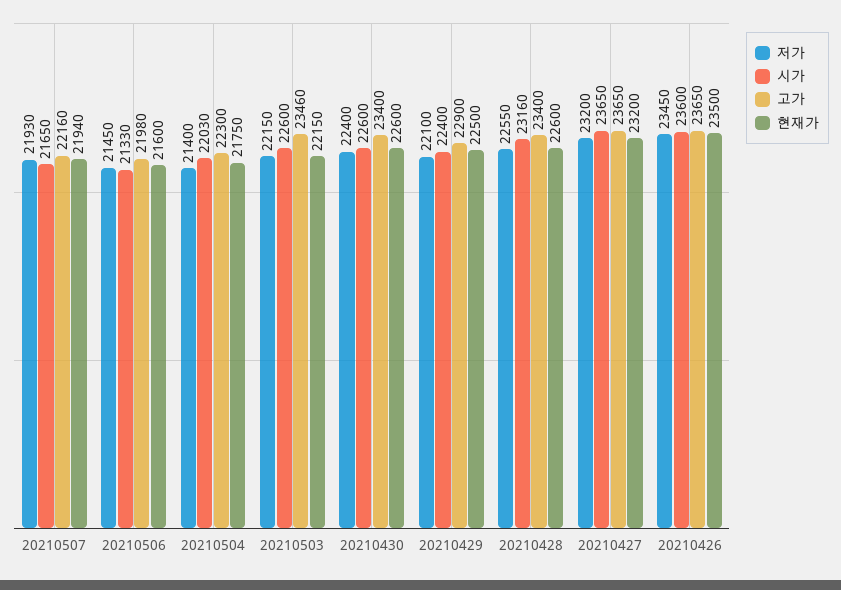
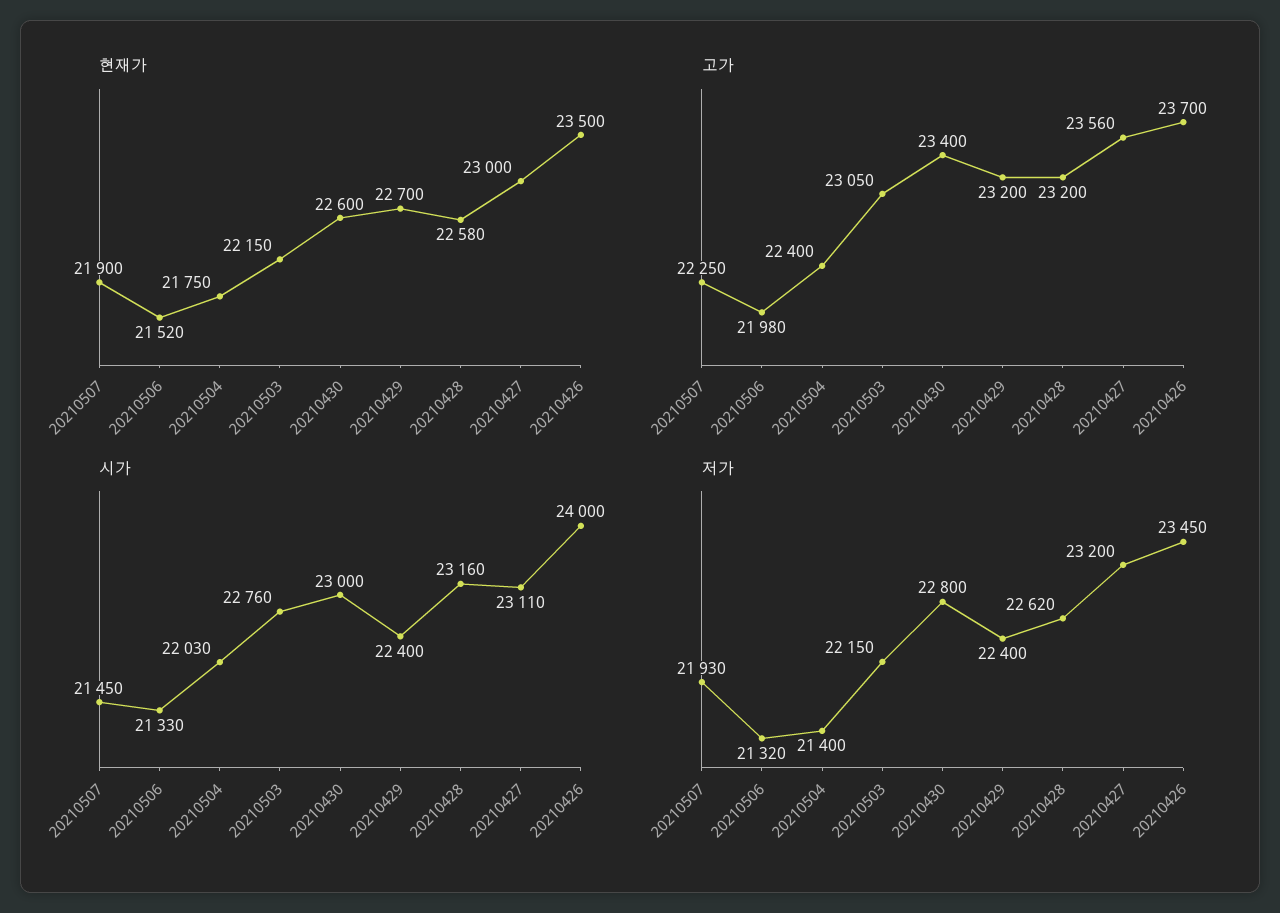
  {
    "저가": {
      "20210507": 21930,
-     "20210506": 21450,
+     "20210506": 21320,
      "20210504": 21400,
      "20210503": 22150,
-     "20210430": 22400,
+     "20210430": 22800,
-     "20210429": 22100,
+     "20210429": 22400,
-     "20210428": 22550,
+     "20210428": 22620,
      "20210427": 23200,
      "20210426": 23450
    },
    "시가": {
-     "20210507": 21650,
+     "20210507": 21450,
      "20210506": 21330,
      "20210504": 22030,
-     "20210503": 22600,
+     "20210503": 22760,
-     "20210430": 22600,
+     "20210430": 23000,
      "20210429": 22400,
      "20210428": 23160,
-     "20210427": 23650,
+     "20210427": 23110,
-     "20210426": 23600
+     "20210426": 24000
    },
    "고가": {
-     "20210507": 22160,
+     "20210507": 22250,
      "20210506": 21980,
-     "20210504": 22300,
+     "20210504": 22400,
-     "20210503": 23460,
+     "20210503": 23050,
      "20210430": 23400,
-     "20210429": 22900,
+     "20210429": 23200,
-     "20210428": 23400,
+     "20210428": 23200,
-     "20210427": 23650,
+     "20210427": 23560,
-     "20210426": 23650
+     "20210426": 23700
    },
    "현재가": {
-     "20210507": 21940,
+     "20210507": 21900,
-     "20210506": 21600,
+     "20210506": 21520,
      "20210504": 21750,
      "20210503": 22150,
      "20210430": 22600,
-     "20210429": 22500,
+     "20210429": 22700,
-     "20210428": 22600,
+     "20210428": 22580,
-     "20210427": 23200,
+     "20210427": 23000,
      "20210426": 23500
    }
  }

